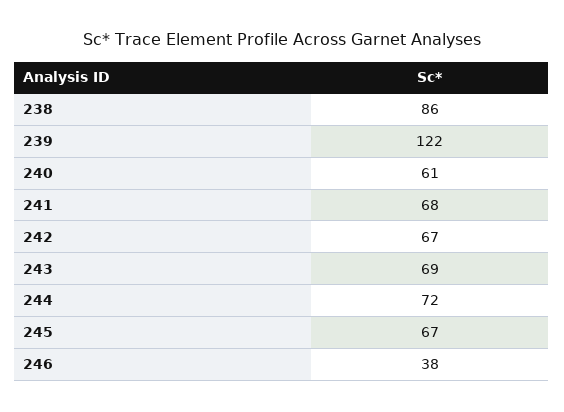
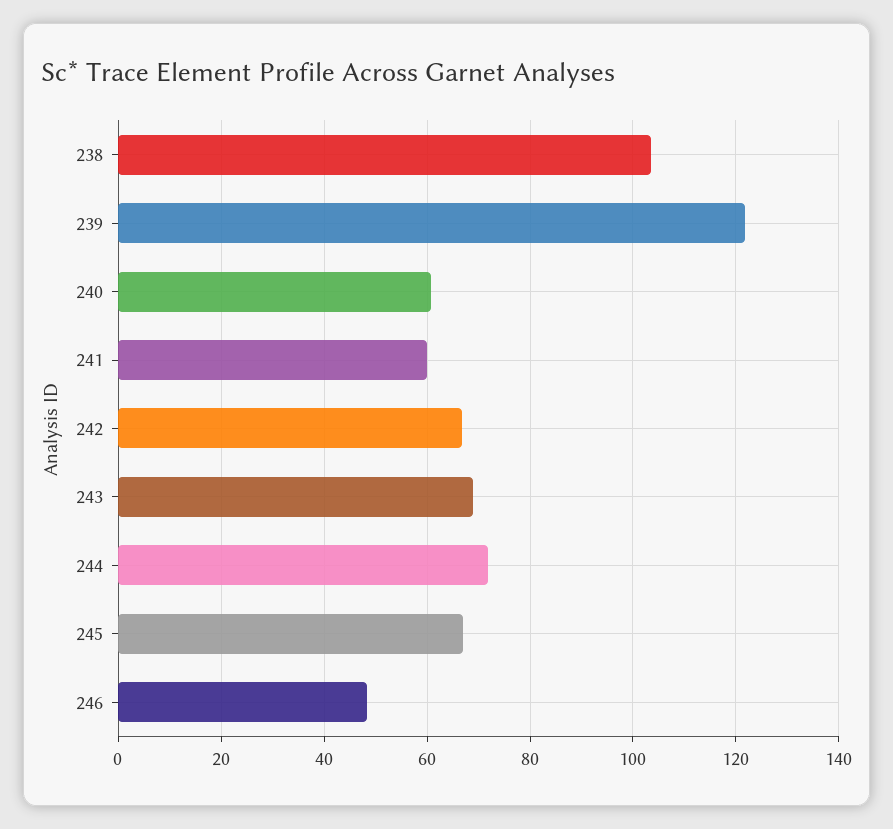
  {
-   "238": 86,
+   "238": 104,
    "239": 122,
    "240": 61,
-   "241": 68,
+   "241": 60,
    "242": 67,
    "243": 69,
    "244": 72,
    "245": 67,
-   "246": 38
+   "246": 48
  }

